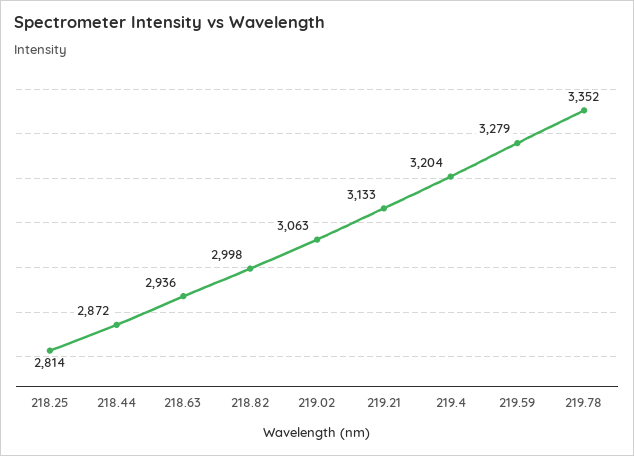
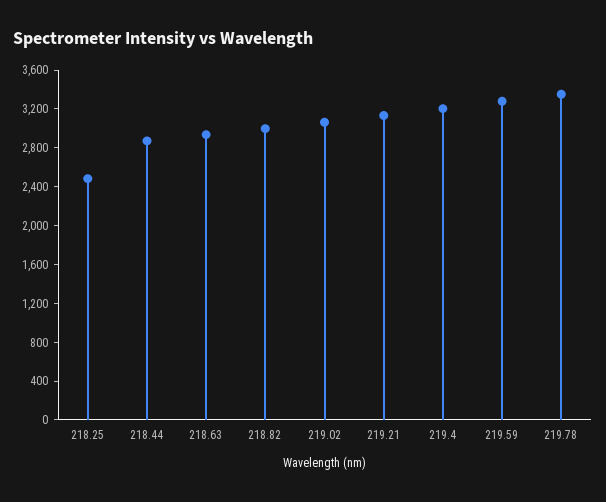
  {
-   "218.25": 2814,
+   "218.25": 2500,
    "218.44": 2872,
    "218.63": 2936,
    "218.82": 2998,
    "219.02": 3063,
    "219.21": 3133,
    "219.4": 3204,
    "219.59": 3279,
    "219.78": 3352
  }

